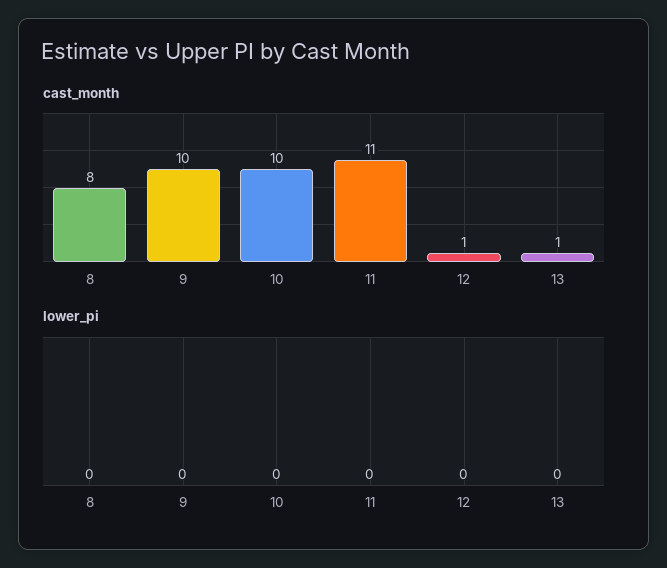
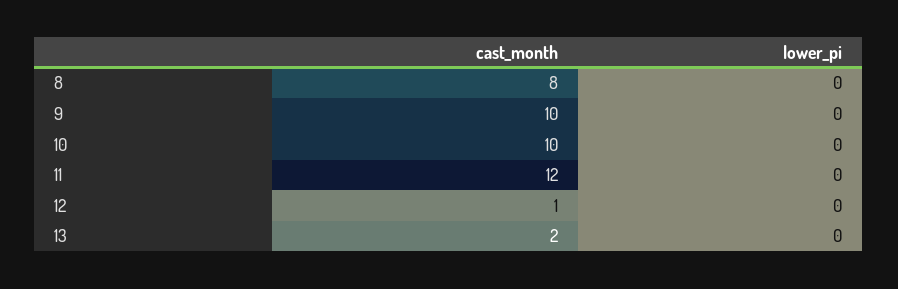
  {
    "cast_month": {
      "8": 8,
      "9": 10,
      "10": 10,
-     "11": 11,
+     "11": 12,
      "12": 1,
-     "13": 1
+     "13": 2
    },
    "lower_pi": {
      "8": 0,
      "9": 0,
      "10": 0,
      "11": 0,
      "12": 0,
      "13": 0
    }
  }

